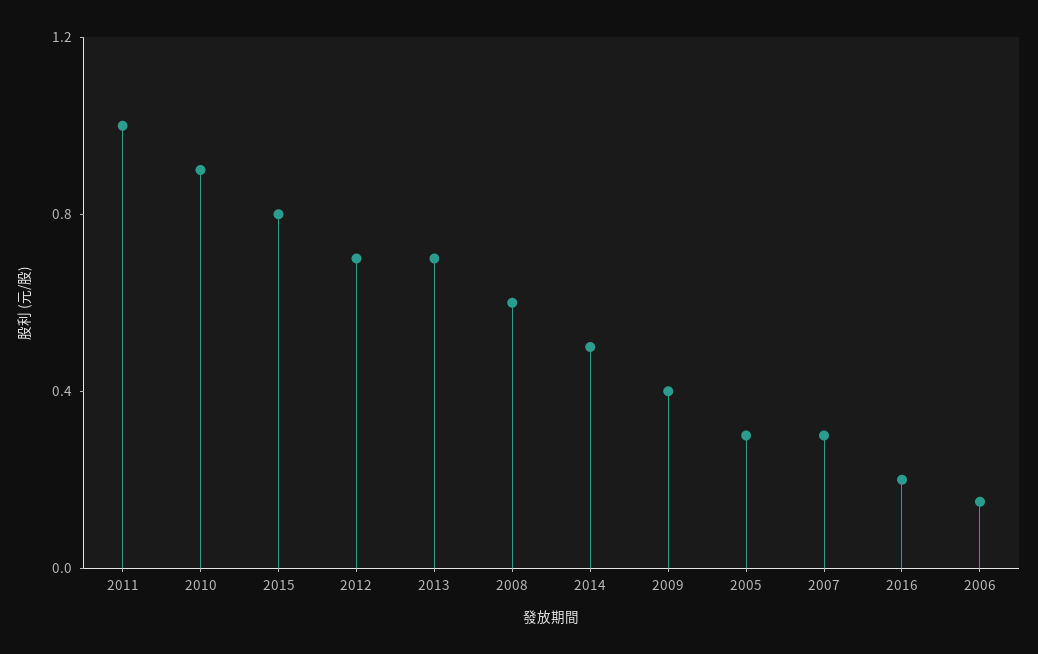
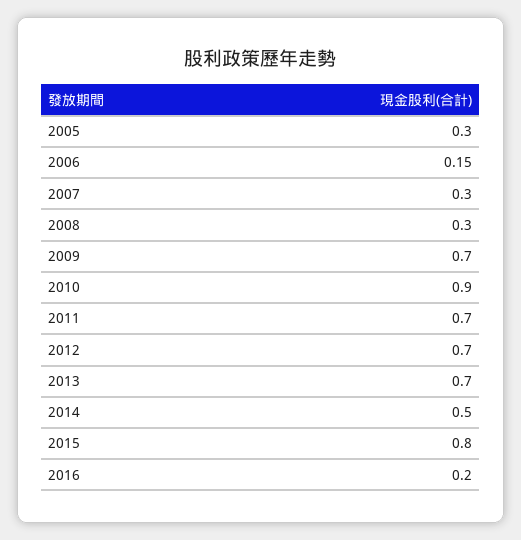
  {
-   "2011": 1,
+   "2011": 0.7,
    "2010": 0.9,
    "2015": 0.8,
    "2012": 0.7,
    "2013": 0.7,
-   "2008": 0.6,
+   "2008": 0.3,
    "2014": 0.5,
-   "2009": 0.4,
+   "2009": 0.7,
    "2005": 0.3,
    "2007": 0.3,
    "2016": 0.2,
    "2006": 0.15
  }

